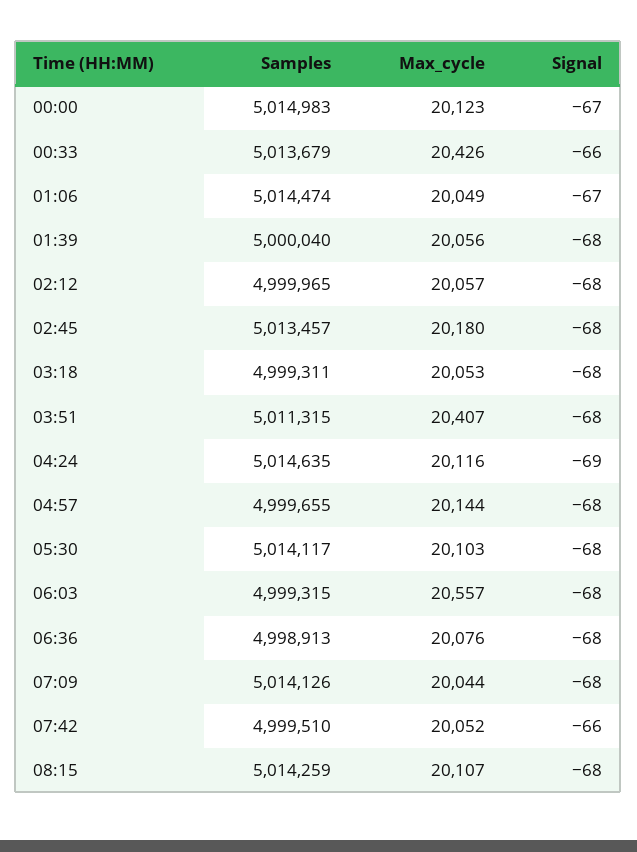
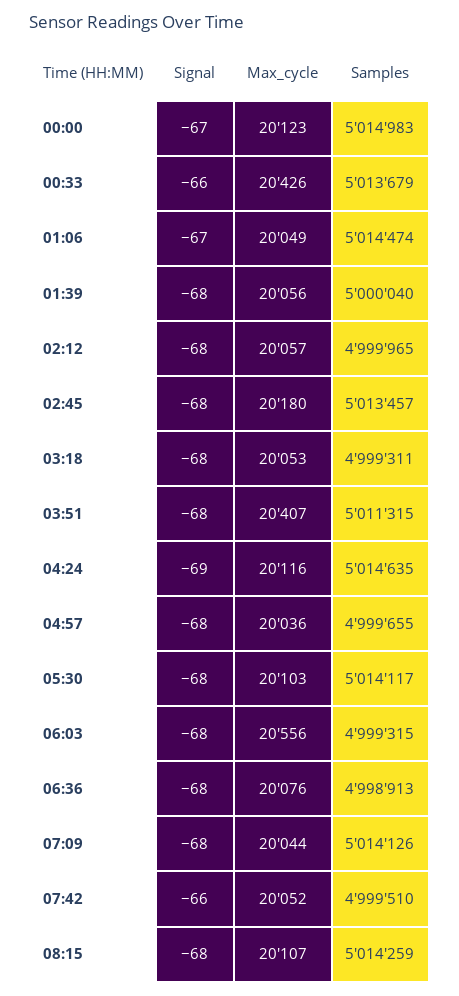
  {
    "Samples": {
      "00:00": 5014983,
      "00:33": 5013679,
      "01:06": 5014474,
      "01:39": 5000040,
      "02:12": 4999965,
      "02:45": 5013457,
      "03:18": 4999311,
      "03:51": 5011315,
      "04:24": 5014635,
      "04:57": 4999655,
      "05:30": 5014117,
      "06:03": 4999315,
      "06:36": 4998913,
      "07:09": 5014126,
      "07:42": 4999510,
      "08:15": 5014259
    },
    "Max_cycle": {
      "00:00": 20123,
      "00:33": 20426,
      "01:06": 20049,
      "01:39": 20056,
      "02:12": 20057,
      "02:45": 20180,
      "03:18": 20053,
      "03:51": 20407,
      "04:24": 20116,
-     "04:57": 20144,
+     "04:57": 20036,
      "05:30": 20103,
-     "06:03": 20557,
+     "06:03": 20556,
      "06:36": 20076,
      "07:09": 20044,
      "07:42": 20052,
      "08:15": 20107
    },
    "Signal": {
      "00:00": -67,
      "00:33": -66,
      "01:06": -67,
      "01:39": -68,
      "02:12": -68,
      "02:45": -68,
      "03:18": -68,
      "03:51": -68,
      "04:24": -69,
      "04:57": -68,
      "05:30": -68,
      "06:03": -68,
      "06:36": -68,
      "07:09": -68,
      "07:42": -66,
      "08:15": -68
    }
  }

